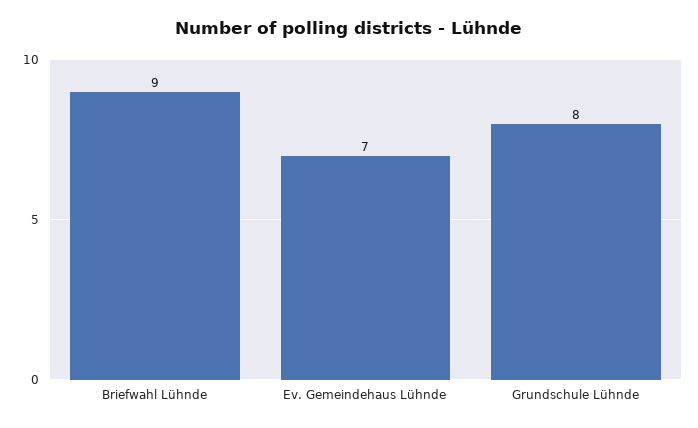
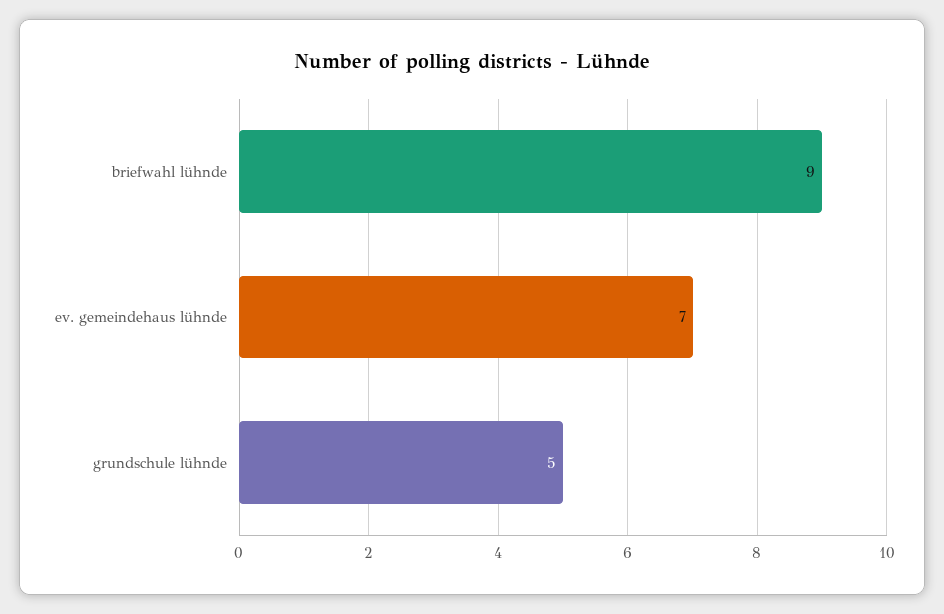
  {
    "Briefwahl Lühnde": 9,
    "Ev. Gemeindehaus Lühnde": 7,
-   "Grundschule Lühnde": 8
+   "Grundschule Lühnde": 5
  }

